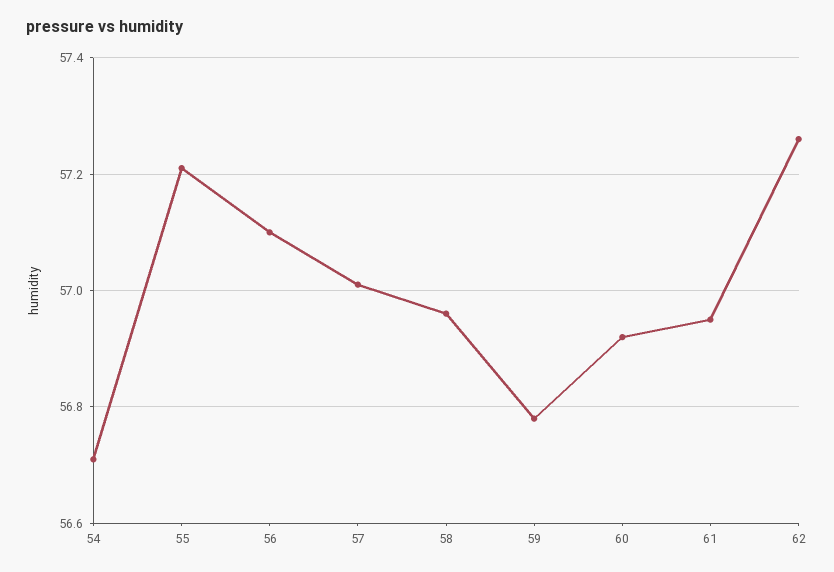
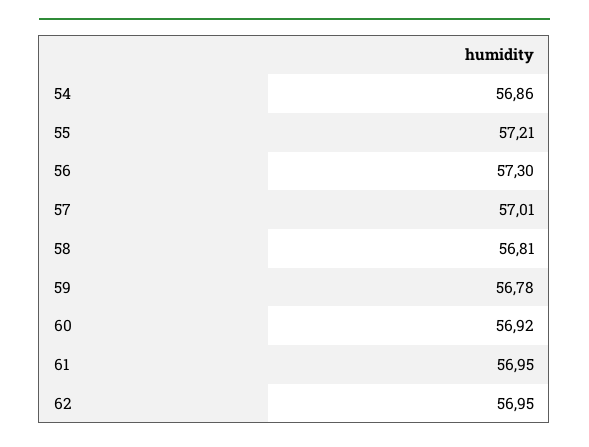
  {
-   "54": 56.7,
+   "54": 56.86,
    "55": 57.21,
-   "56": 57.1,
+   "56": 57.3,
    "57": 57.01,
-   "58": 56.95,
+   "58": 56.81,
    "59": 56.78,
    "60": 56.92,
    "61": 56.95,
-   "62": 57.25
+   "62": 56.95
  }

